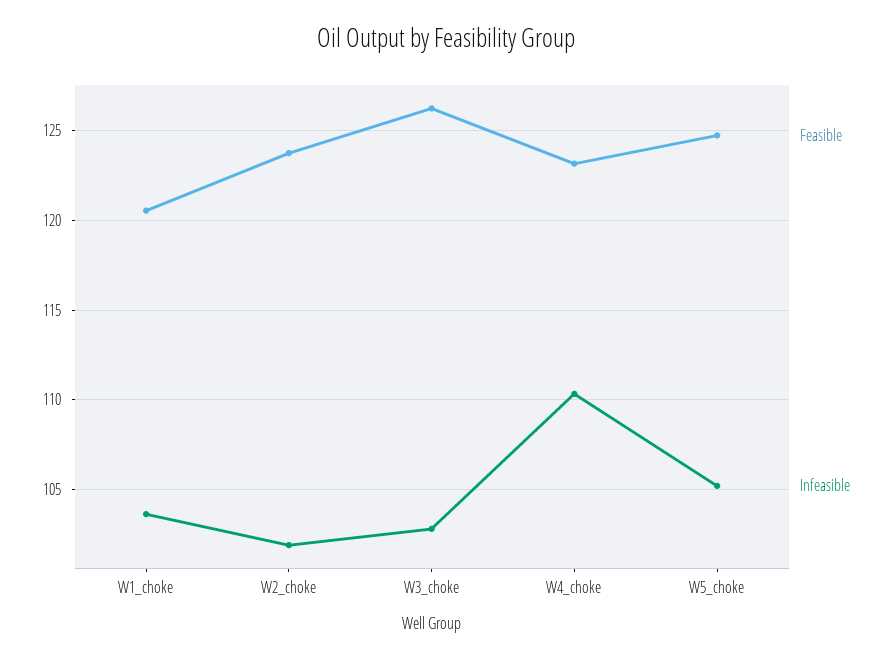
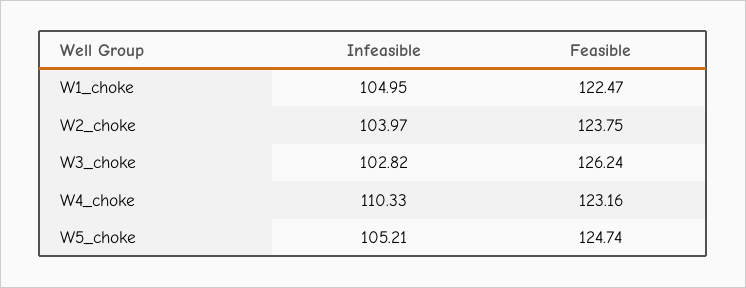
  {
    "Feasible": {
-     "W1_choke": 120.5,
+     "W1_choke": 122.47,
      "W2_choke": 123.75,
      "W3_choke": 126.24,
      "W4_choke": 123.16,
      "W5_choke": 124.74
    },
    "Infeasible": {
-     "W1_choke": 103.5,
+     "W1_choke": 104.95,
-     "W2_choke": 102,
+     "W2_choke": 103.97,
      "W3_choke": 102.82,
      "W4_choke": 110.33,
      "W5_choke": 105.21
    }
  }

